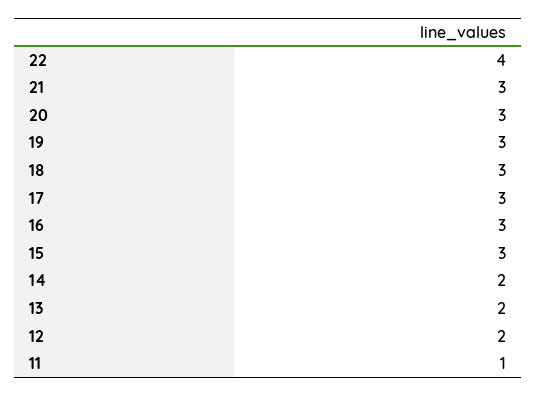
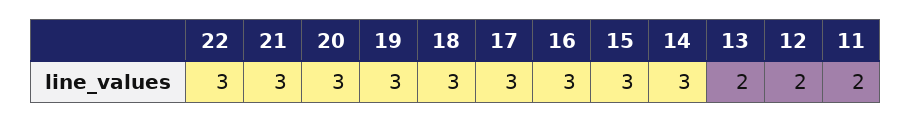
  {
-   "22": 4,
+   "22": 3,
    "21": 3,
    "20": 3,
    "19": 3,
    "18": 3,
    "17": 3,
    "16": 3,
    "15": 3,
-   "14": 2,
+   "14": 3,
    "13": 2,
    "12": 2,
-   "11": 1
+   "11": 2
  }

